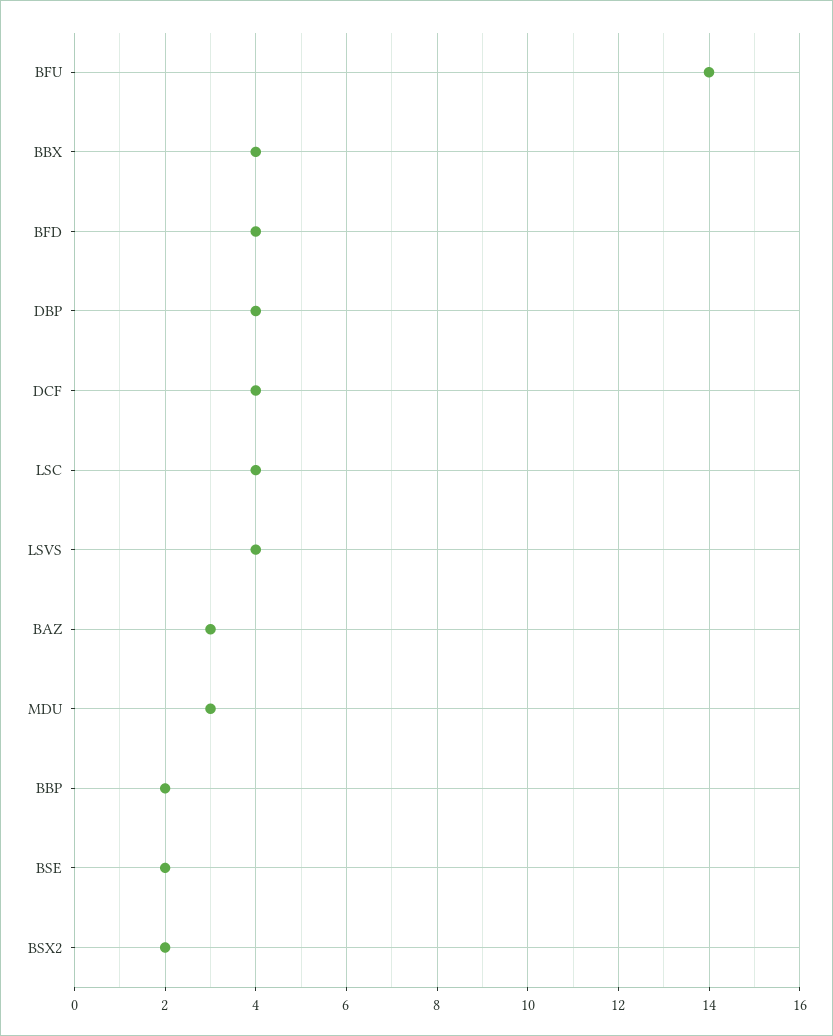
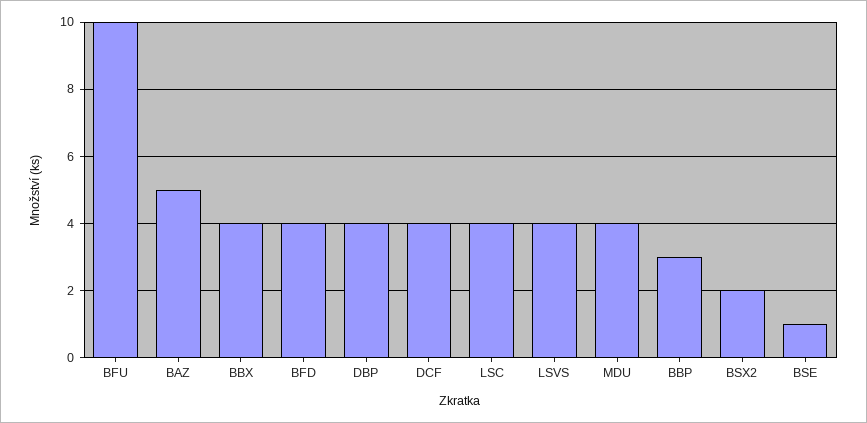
  {
-   "BFU": 14,
+   "BFU": 10,
    "BBX": 4,
    "BFD": 4,
    "DBP": 4,
    "DCF": 4,
    "LSC": 4,
    "LSVS": 4,
-   "BAZ": 3,
+   "BAZ": 5,
-   "MDU": 3,
+   "MDU": 4,
-   "BBP": 2,
+   "BBP": 3,
-   "BSE": 2,
+   "BSE": 1,
    "BSX2": 2
  }

